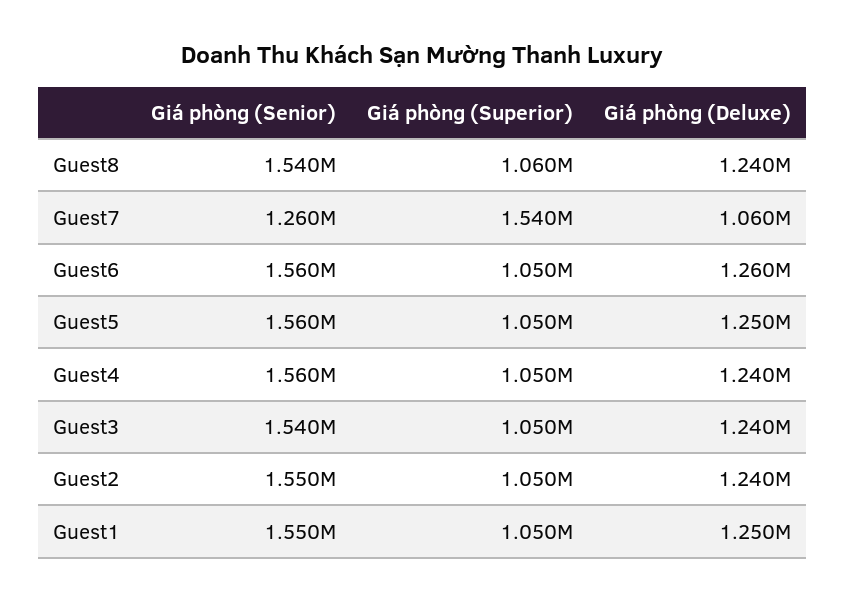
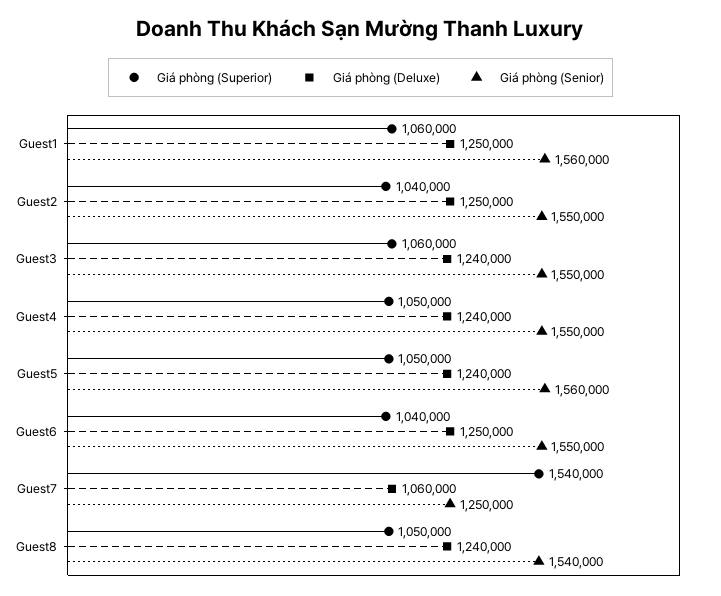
  {
    "Giá phòng (Senior)": {
      "Guest8": 1540000,
-     "Guest7": 1260000,
+     "Guest7": 1250000,
-     "Guest6": 1560000,
+     "Guest6": 1550000,
      "Guest5": 1560000,
-     "Guest4": 1560000,
+     "Guest4": 1550000,
-     "Guest3": 1540000,
+     "Guest3": 1550000,
      "Guest2": 1550000,
-     "Guest1": 1550000
+     "Guest1": 1560000
    },
    "Giá phòng (Superior)": {
-     "Guest8": 1060000,
+     "Guest8": 1050000,
      "Guest7": 1540000,
-     "Guest6": 1050000,
+     "Guest6": 1040000,
      "Guest5": 1050000,
      "Guest4": 1050000,
-     "Guest3": 1050000,
+     "Guest3": 1060000,
-     "Guest2": 1050000,
+     "Guest2": 1040000,
-     "Guest1": 1050000
+     "Guest1": 1060000
    },
    "Giá phòng (Deluxe)": {
      "Guest8": 1240000,
      "Guest7": 1060000,
-     "Guest6": 1260000,
+     "Guest6": 1250000,
-     "Guest5": 1250000,
+     "Guest5": 1240000,
      "Guest4": 1240000,
      "Guest3": 1240000,
-     "Guest2": 1240000,
+     "Guest2": 1250000,
      "Guest1": 1250000
    }
  }

